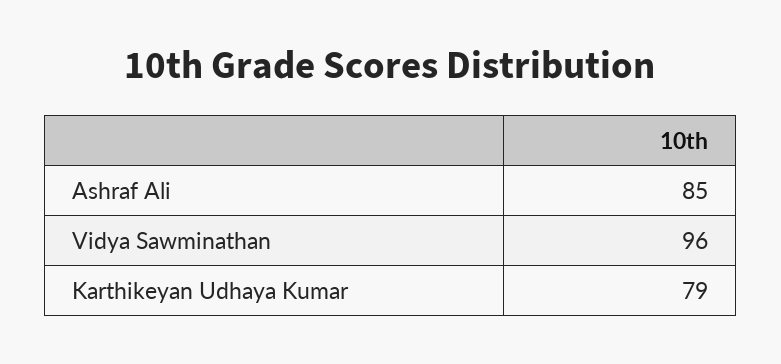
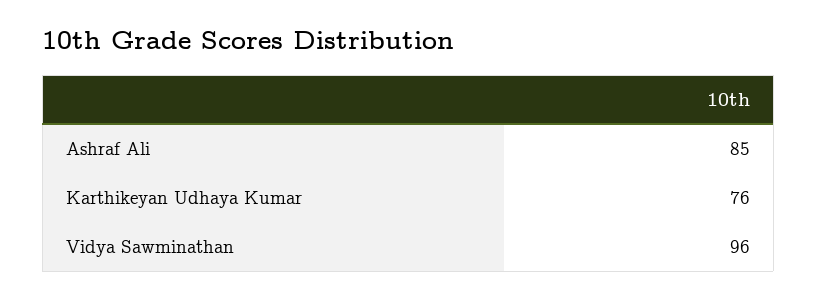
  {
    "Ashraf Ali": 85,
    "Vidya Sawminathan": 96,
-   "Karthikeyan Udhaya Kumar": 79
+   "Karthikeyan Udhaya Kumar": 76
  }

